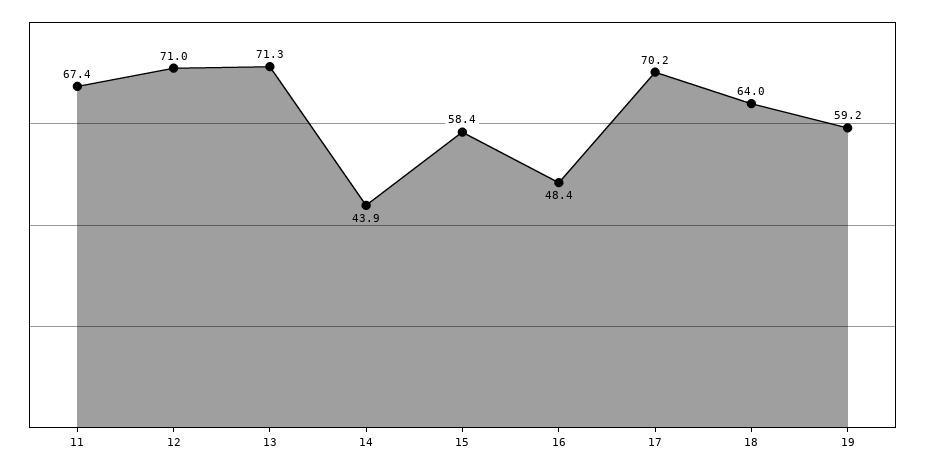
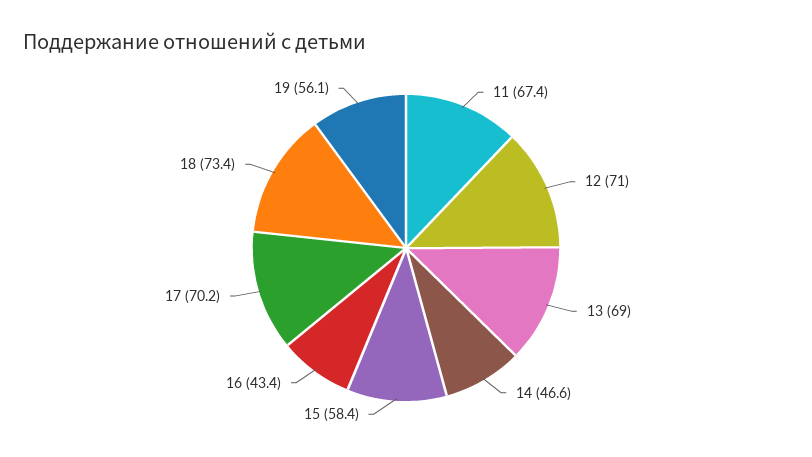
  {
    "11": 67.4,
    "12": 71,
-   "13": 71.3,
+   "13": 69,
-   "14": 43.9,
+   "14": 46.6,
    "15": 58.4,
-   "16": 48.4,
+   "16": 43.4,
    "17": 70.2,
-   "18": 64,
+   "18": 73.4,
-   "19": 59.2
+   "19": 56.1
  }

